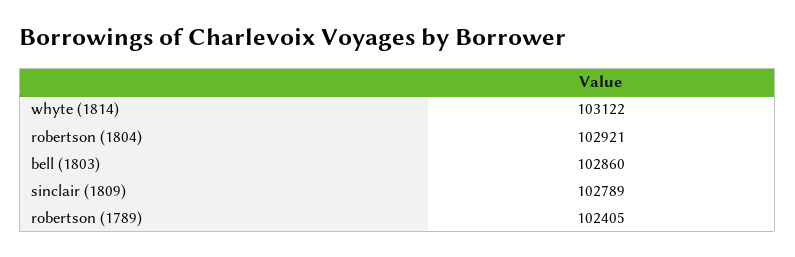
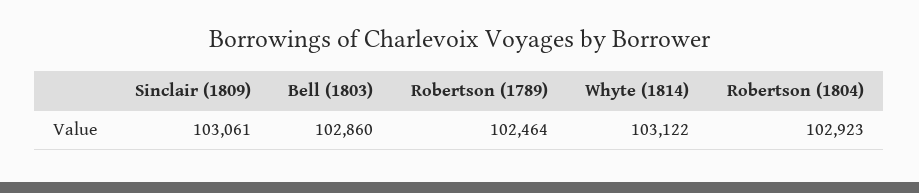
  {
    "whyte (1814)": 103122,
-   "robertson (1804)": 102921,
+   "robertson (1804)": 102923,
    "bell (1803)": 102860,
-   "sinclair (1809)": 102789,
+   "sinclair (1809)": 103061,
-   "robertson (1789)": 102405
+   "robertson (1789)": 102464
  }

